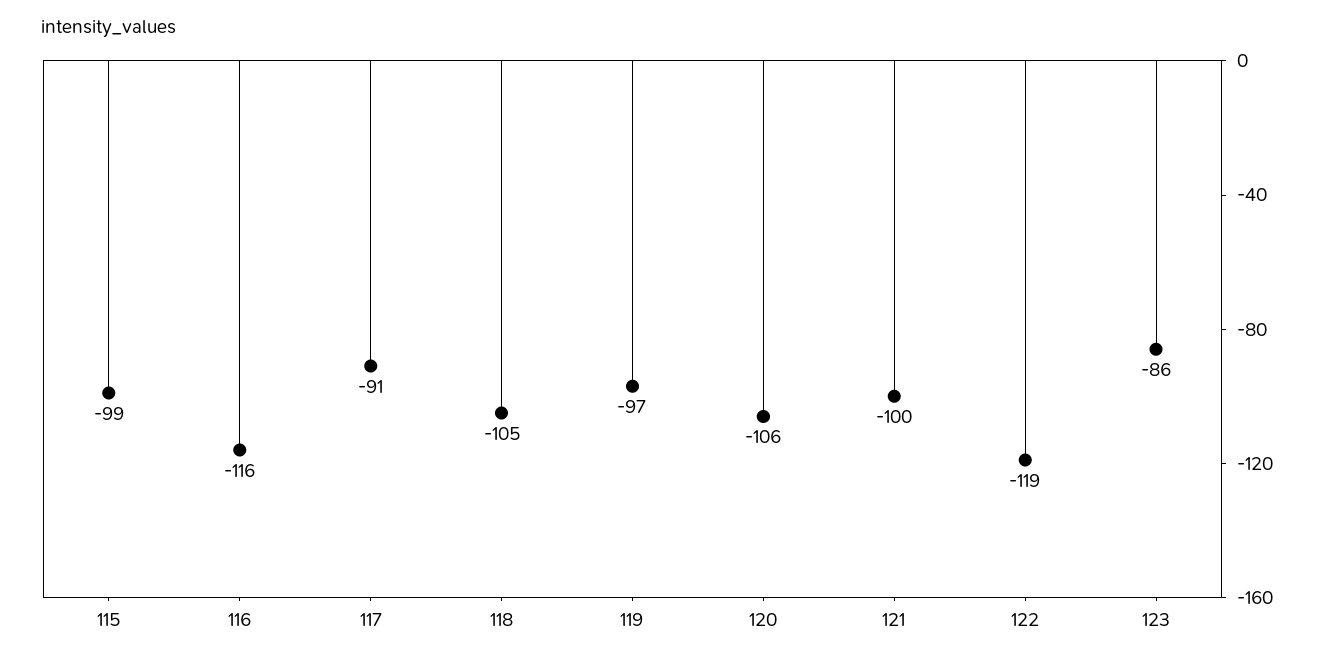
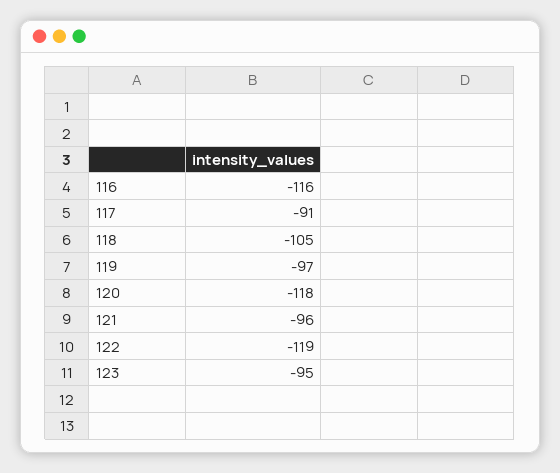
  {
-   "115": -99,
    "116": -116,
    "117": -91,
    "118": -105,
    "119": -97,
-   "120": -106,
+   "120": -118,
-   "121": -100,
+   "121": -96,
    "122": -119,
-   "123": -86
+   "123": -95
  }

